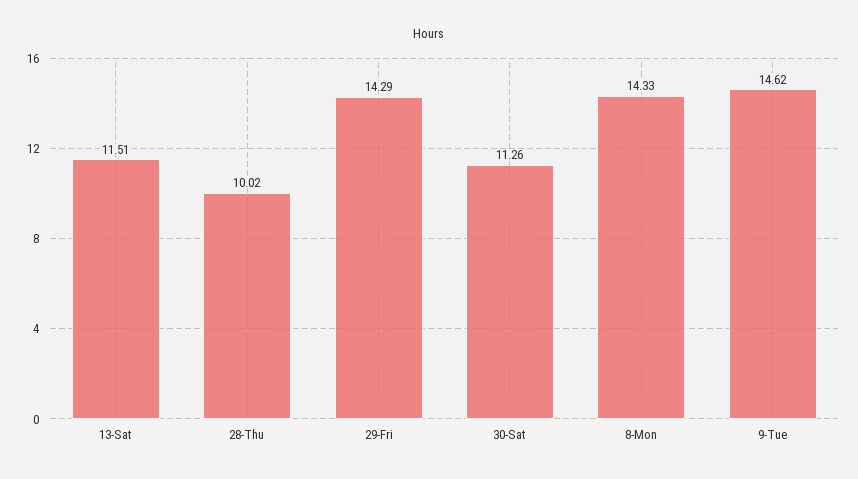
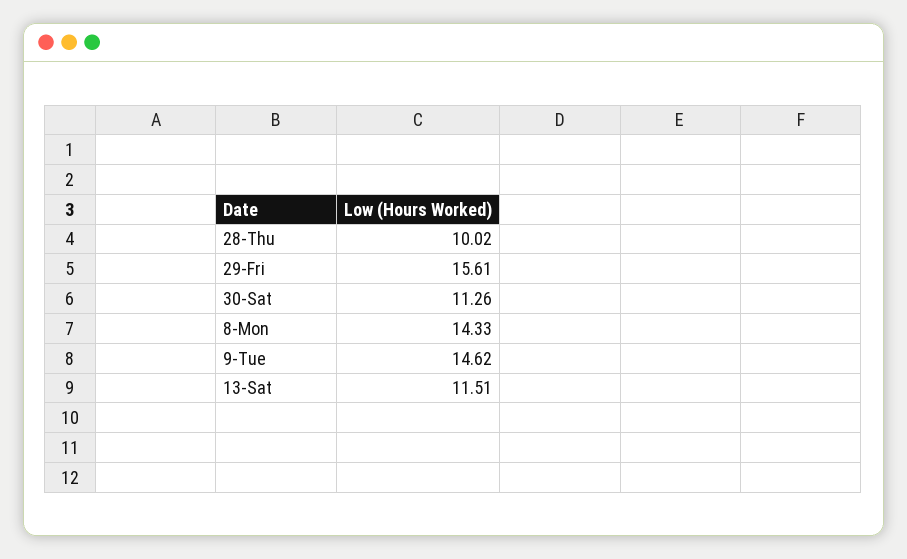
  {
    "13-Sat": 11.51,
    "28-Thu": 10.02,
-   "29-Fri": 14.29,
+   "29-Fri": 15.61,
    "30-Sat": 11.26,
    "8-Mon": 14.33,
    "9-Tue": 14.62
  }

